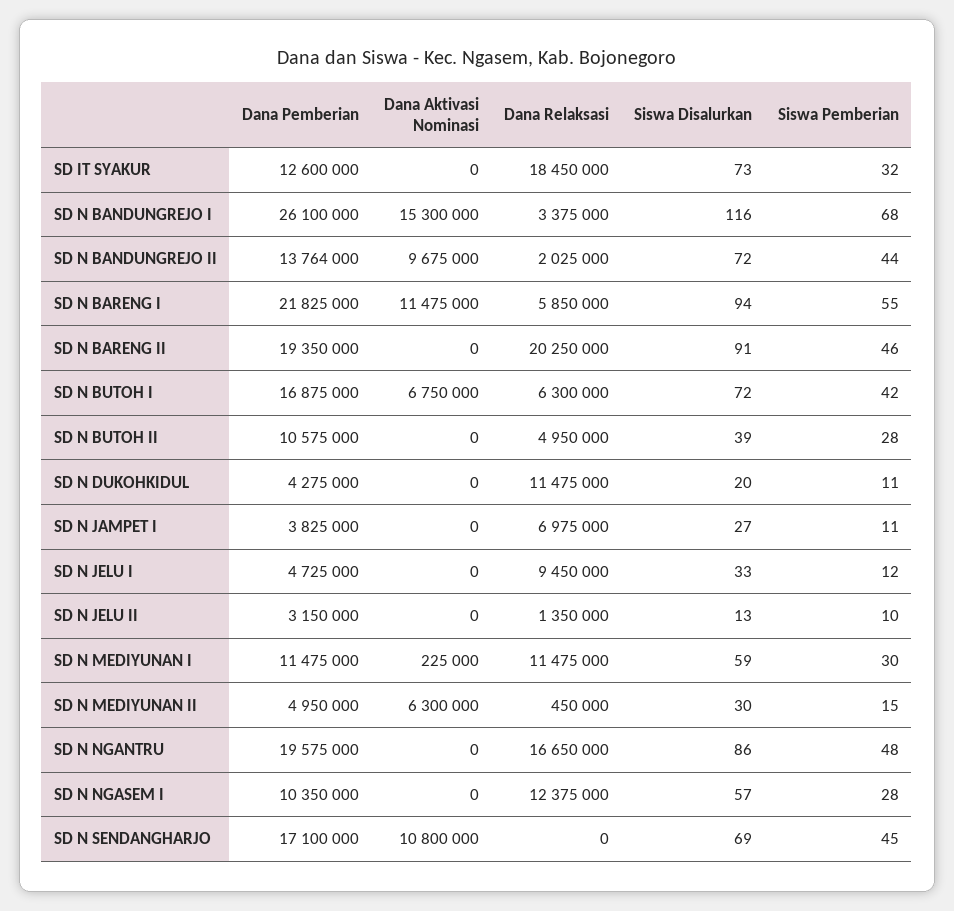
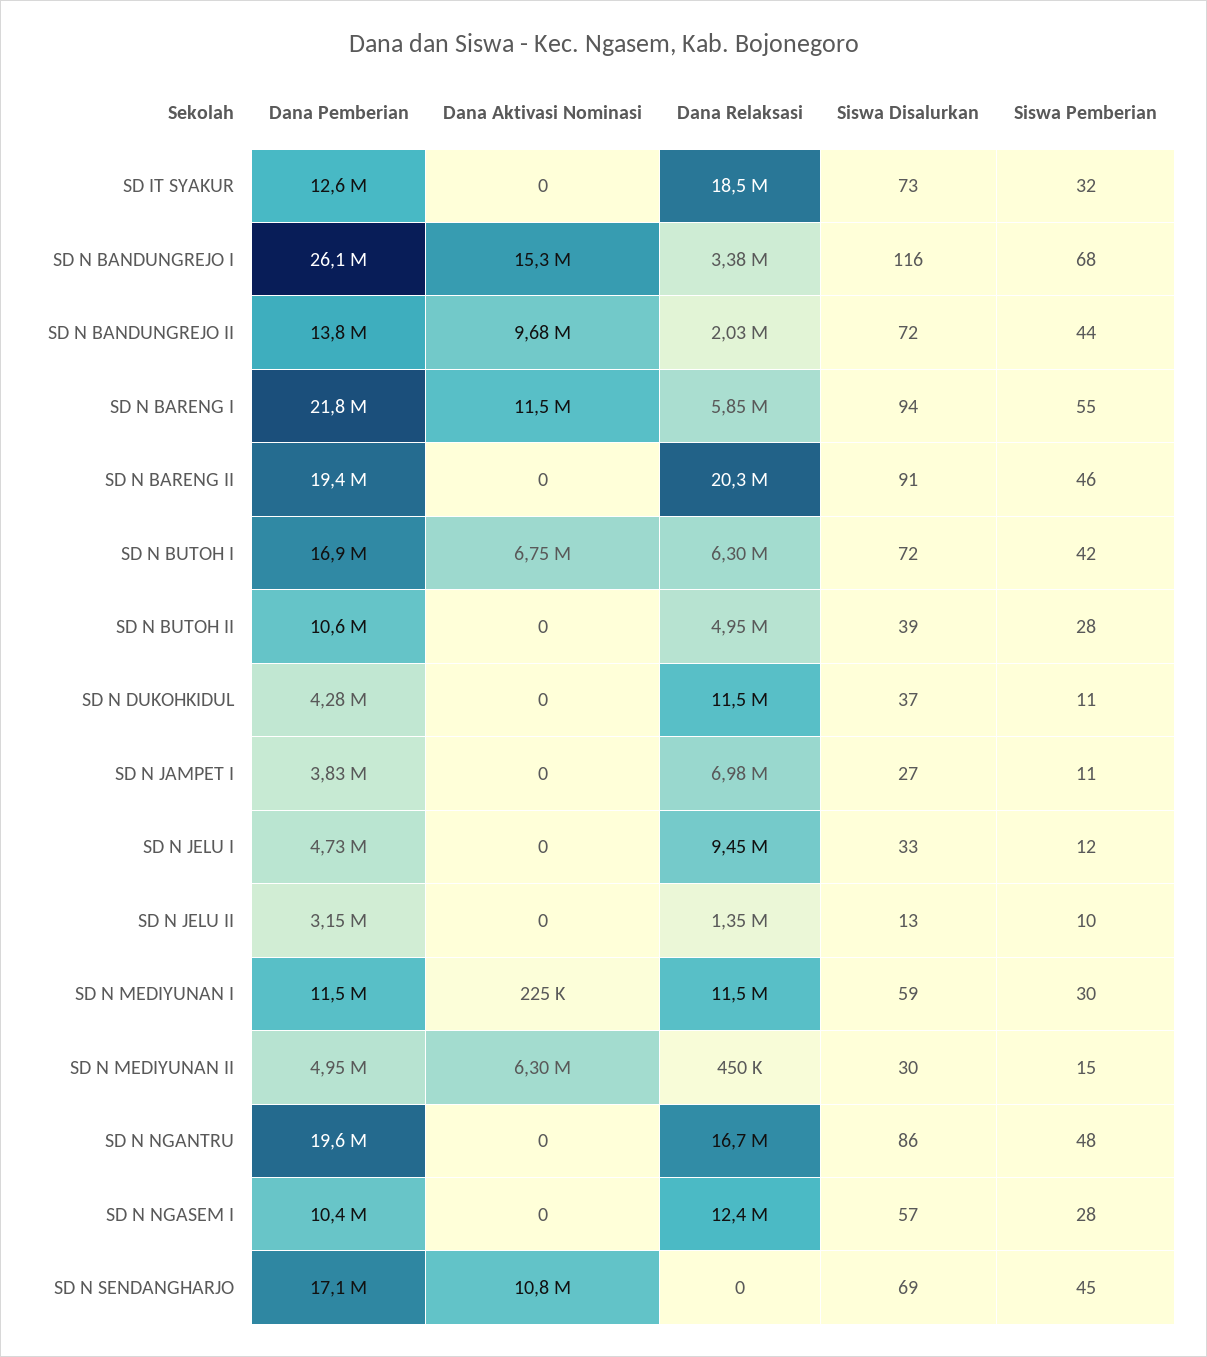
  {
    "Dana Pemberian": {
      "SD IT SYAKUR": 12600000,
      "SD N BANDUNGREJO I": 26100000,
      "SD N BANDUNGREJO II": 13764000,
      "SD N BARENG I": 21825000,
      "SD N BARENG II": 19350000,
      "SD N BUTOH I": 16875000,
      "SD N BUTOH II": 10575000,
      "SD N DUKOHKIDUL": 4275000,
      "SD N JAMPET I": 3825000,
      "SD N JELU I": 4725000,
      "SD N JELU II": 3150000,
      "SD N MEDIYUNAN I": 11475000,
      "SD N MEDIYUNAN II": 4950000,
      "SD N NGANTRU": 19575000,
      "SD N NGASEM I": 10350000,
      "SD N SENDANGHARJO": 17100000
    },
    "Dana Aktivasi Nominasi": {
      "SD IT SYAKUR": 0,
      "SD N BANDUNGREJO I": 15300000,
      "SD N BANDUNGREJO II": 9675000,
      "SD N BARENG I": 11475000,
      "SD N BARENG II": 0,
      "SD N BUTOH I": 6750000,
      "SD N BUTOH II": 0,
      "SD N DUKOHKIDUL": 0,
      "SD N JAMPET I": 0,
      "SD N JELU I": 0,
      "SD N JELU II": 0,
      "SD N MEDIYUNAN I": 225000,
      "SD N MEDIYUNAN II": 6300000,
      "SD N NGANTRU": 0,
      "SD N NGASEM I": 0,
      "SD N SENDANGHARJO": 10800000
    },
    "Dana Relaksasi": {
      "SD IT SYAKUR": 18450000,
      "SD N BANDUNGREJO I": 3375000,
      "SD N BANDUNGREJO II": 2025000,
      "SD N BARENG I": 5850000,
      "SD N BARENG II": 20250000,
      "SD N BUTOH I": 6300000,
      "SD N BUTOH II": 4950000,
      "SD N DUKOHKIDUL": 11475000,
      "SD N JAMPET I": 6975000,
      "SD N JELU I": 9450000,
      "SD N JELU II": 1350000,
      "SD N MEDIYUNAN I": 11475000,
      "SD N MEDIYUNAN II": 450000,
      "SD N NGANTRU": 16650000,
      "SD N NGASEM I": 12375000,
      "SD N SENDANGHARJO": 0
    },
    "Siswa Disalurkan": {
      "SD IT SYAKUR": 73,
      "SD N BANDUNGREJO I": 116,
      "SD N BANDUNGREJO II": 72,
      "SD N BARENG I": 94,
      "SD N BARENG II": 91,
      "SD N BUTOH I": 72,
      "SD N BUTOH II": 39,
-     "SD N DUKOHKIDUL": 20,
+     "SD N DUKOHKIDUL": 37,
      "SD N JAMPET I": 27,
      "SD N JELU I": 33,
      "SD N JELU II": 13,
      "SD N MEDIYUNAN I": 59,
      "SD N MEDIYUNAN II": 30,
      "SD N NGANTRU": 86,
      "SD N NGASEM I": 57,
      "SD N SENDANGHARJO": 69
    },
    "Siswa Pemberian": {
      "SD IT SYAKUR": 32,
      "SD N BANDUNGREJO I": 68,
      "SD N BANDUNGREJO II": 44,
      "SD N BARENG I": 55,
      "SD N BARENG II": 46,
      "SD N BUTOH I": 42,
      "SD N BUTOH II": 28,
      "SD N DUKOHKIDUL": 11,
      "SD N JAMPET I": 11,
      "SD N JELU I": 12,
      "SD N JELU II": 10,
      "SD N MEDIYUNAN I": 30,
      "SD N MEDIYUNAN II": 15,
      "SD N NGANTRU": 48,
      "SD N NGASEM I": 28,
      "SD N SENDANGHARJO": 45
    }
  }

